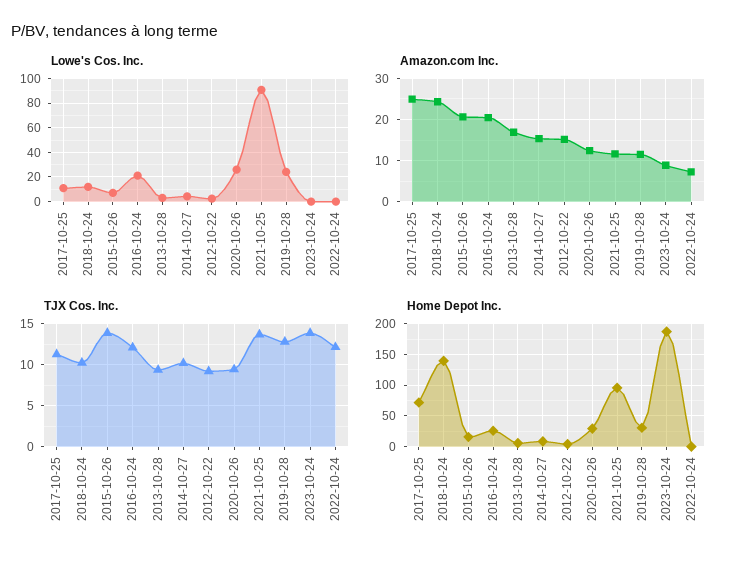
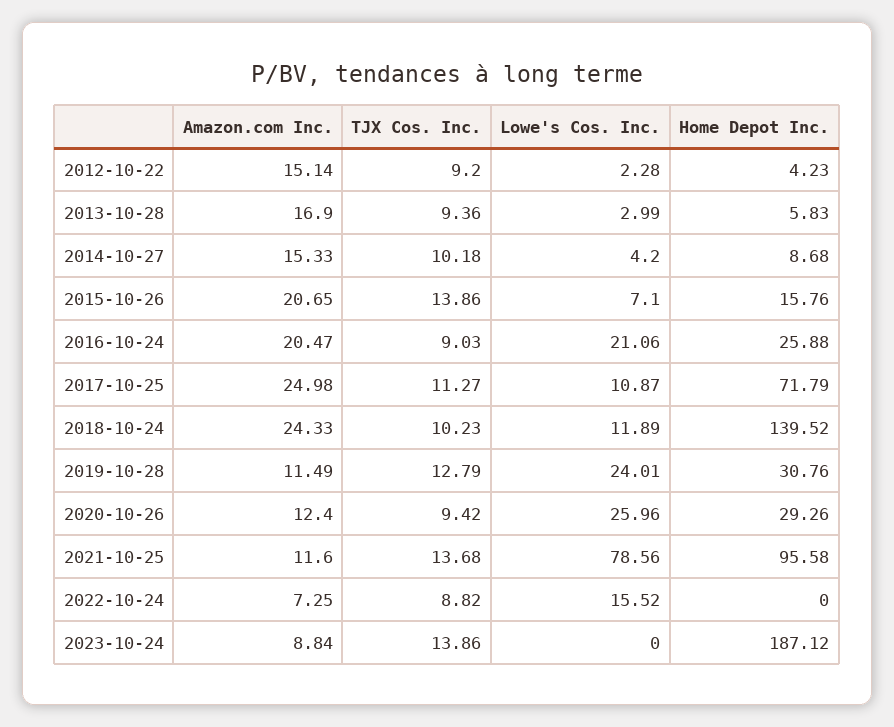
  {
    "Lowe's Cos. Inc.": {
      "2017-10-25": 10.87,
      "2018-10-24": 11.89,
      "2015-10-26": 7.1,
      "2016-10-24": 21.06,
      "2013-10-28": 2.99,
      "2014-10-27": 4.2,
      "2012-10-22": 2.28,
      "2020-10-26": 25.96,
-     "2021-10-25": 90,
+     "2021-10-25": 78.56,
      "2019-10-28": 24.01,
      "2023-10-24": 0,
-     "2022-10-24": 0
+     "2022-10-24": 15.52
    },
    "Amazon.com Inc.": {
      "2017-10-25": 24.98,
      "2018-10-24": 24.33,
      "2015-10-26": 20.65,
      "2016-10-24": 20.47,
      "2013-10-28": 16.9,
      "2014-10-27": 15.33,
      "2012-10-22": 15.14,
      "2020-10-26": 12.4,
      "2021-10-25": 11.6,
      "2019-10-28": 11.49,
      "2023-10-24": 8.84,
      "2022-10-24": 7.25
    },
    "TJX Cos. Inc.": {
      "2017-10-25": 11.27,
      "2018-10-24": 10.23,
      "2015-10-26": 13.86,
-     "2016-10-24": 12,
+     "2016-10-24": 9.03,
      "2013-10-28": 9.36,
      "2014-10-27": 10.18,
      "2012-10-22": 9.2,
      "2020-10-26": 9.42,
      "2021-10-25": 13.68,
      "2019-10-28": 12.79,
      "2023-10-24": 13.86,
-     "2022-10-24": 12
+     "2022-10-24": 8.82
    },
    "Home Depot Inc.": {
      "2017-10-25": 71.79,
      "2018-10-24": 139.52,
      "2015-10-26": 15.76,
      "2016-10-24": 25.88,
      "2013-10-28": 5.83,
      "2014-10-27": 8.68,
      "2012-10-22": 4.23,
      "2020-10-26": 29.26,
      "2021-10-25": 95.58,
      "2019-10-28": 30.76,
      "2023-10-24": 187.12,
      "2022-10-24": 0
    }
  }

